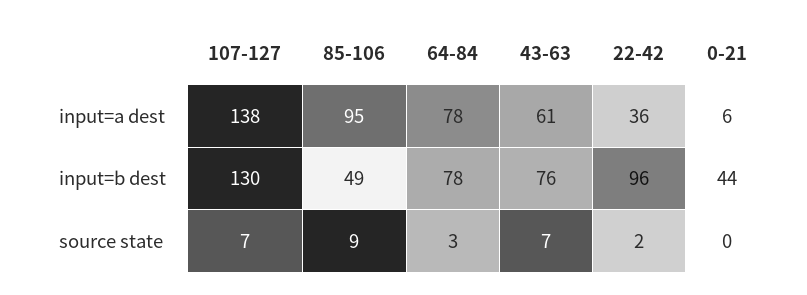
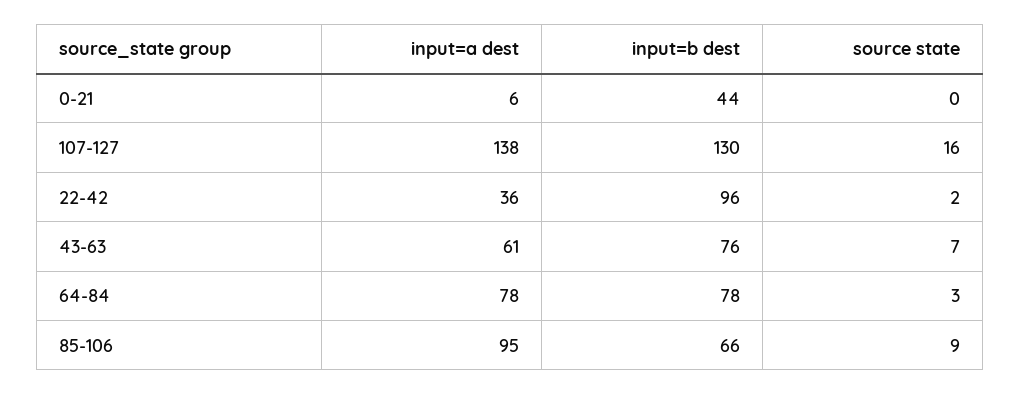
  {
    "107-127": {
      "input=a dest": 138,
      "input=b dest": 130,
-     "source state": 7
+     "source state": 16
    },
    "85-106": {
      "input=a dest": 95,
-     "input=b dest": 49,
+     "input=b dest": 66,
      "source state": 9
    },
    "64-84": {
      "input=a dest": 78,
      "input=b dest": 78,
      "source state": 3
    },
    "43-63": {
      "input=a dest": 61,
      "input=b dest": 76,
      "source state": 7
    },
    "22-42": {
      "input=a dest": 36,
      "input=b dest": 96,
      "source state": 2
    },
    "0-21": {
      "input=a dest": 6,
      "input=b dest": 44,
      "source state": 0
    }
  }

